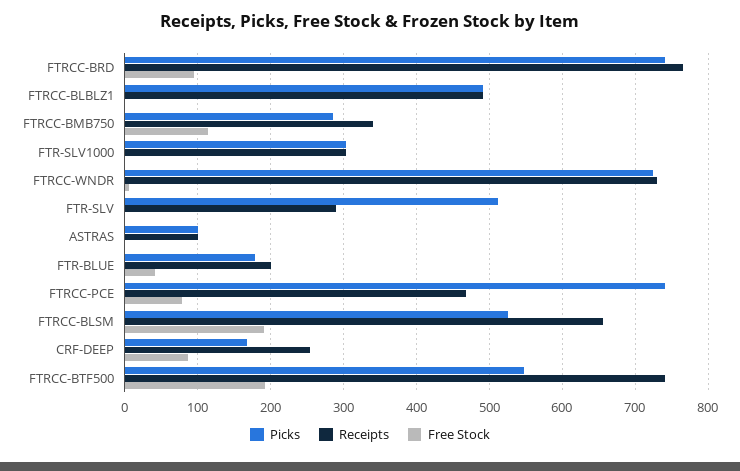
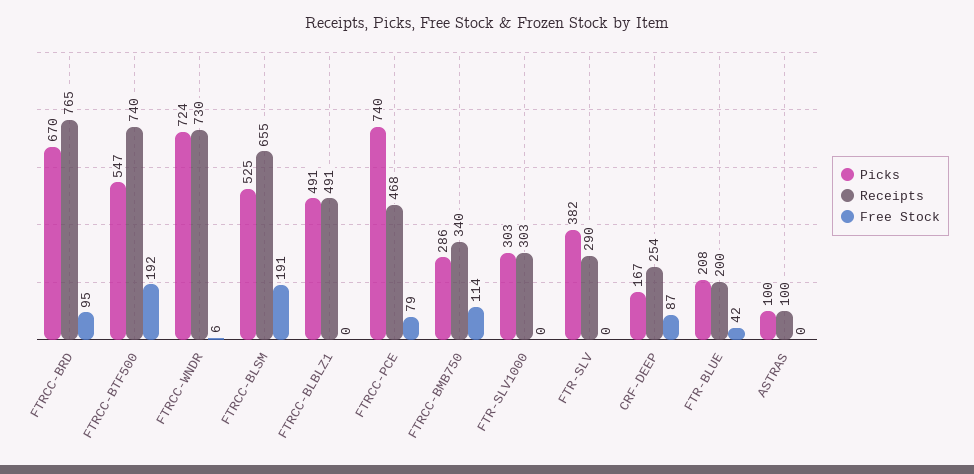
  {
    "Picks": {
-     "FTRCC-BRD": 740,
+     "FTRCC-BRD": 670,
      "FTRCC-BLBLZ1": 491,
      "FTRCC-BMB750": 286,
      "FTR-SLV1000": 303,
      "FTRCC-WNDR": 724,
-     "FTR-SLV": 510,
+     "FTR-SLV": 382,
      "ASTRAS": 100,
-     "FTR-BLUE": 180,
+     "FTR-BLUE": 208,
      "FTRCC-PCE": 740,
      "FTRCC-BLSM": 525,
      "CRF-DEEP": 167,
      "FTRCC-BTF500": 547
    },
    "Receipts": {
      "FTRCC-BRD": 765,
      "FTRCC-BLBLZ1": 491,
      "FTRCC-BMB750": 340,
      "FTR-SLV1000": 303,
      "FTRCC-WNDR": 730,
      "FTR-SLV": 290,
      "ASTRAS": 100,
      "FTR-BLUE": 200,
      "FTRCC-PCE": 468,
      "FTRCC-BLSM": 655,
      "CRF-DEEP": 254,
      "FTRCC-BTF500": 740
    },
    "Free Stock": {
      "FTRCC-BRD": 95,
      "FTRCC-BLBLZ1": 0,
      "FTRCC-BMB750": 114,
      "FTR-SLV1000": 0,
      "FTRCC-WNDR": 6,
      "FTR-SLV": 0,
      "ASTRAS": 0,
      "FTR-BLUE": 42,
      "FTRCC-PCE": 79,
      "FTRCC-BLSM": 191,
      "CRF-DEEP": 87,
      "FTRCC-BTF500": 192
    }
  }

